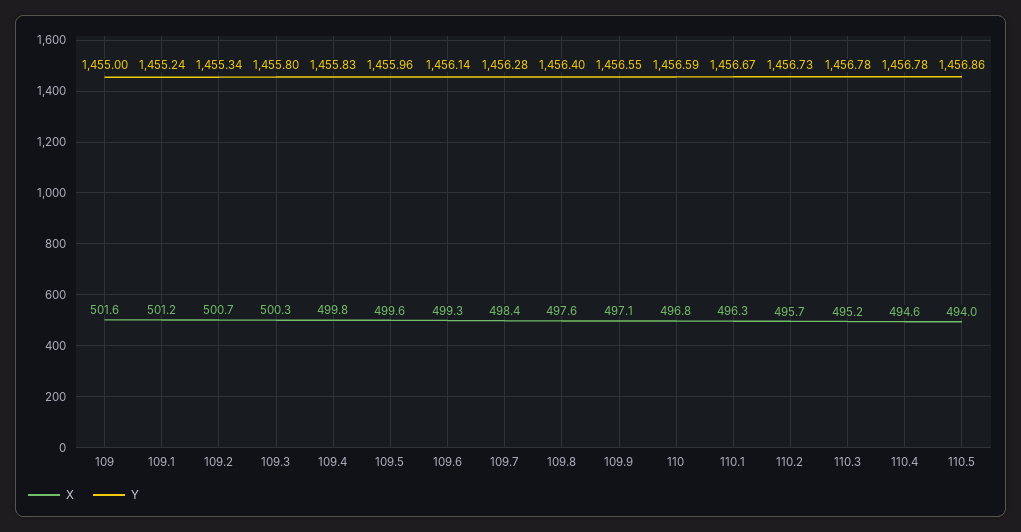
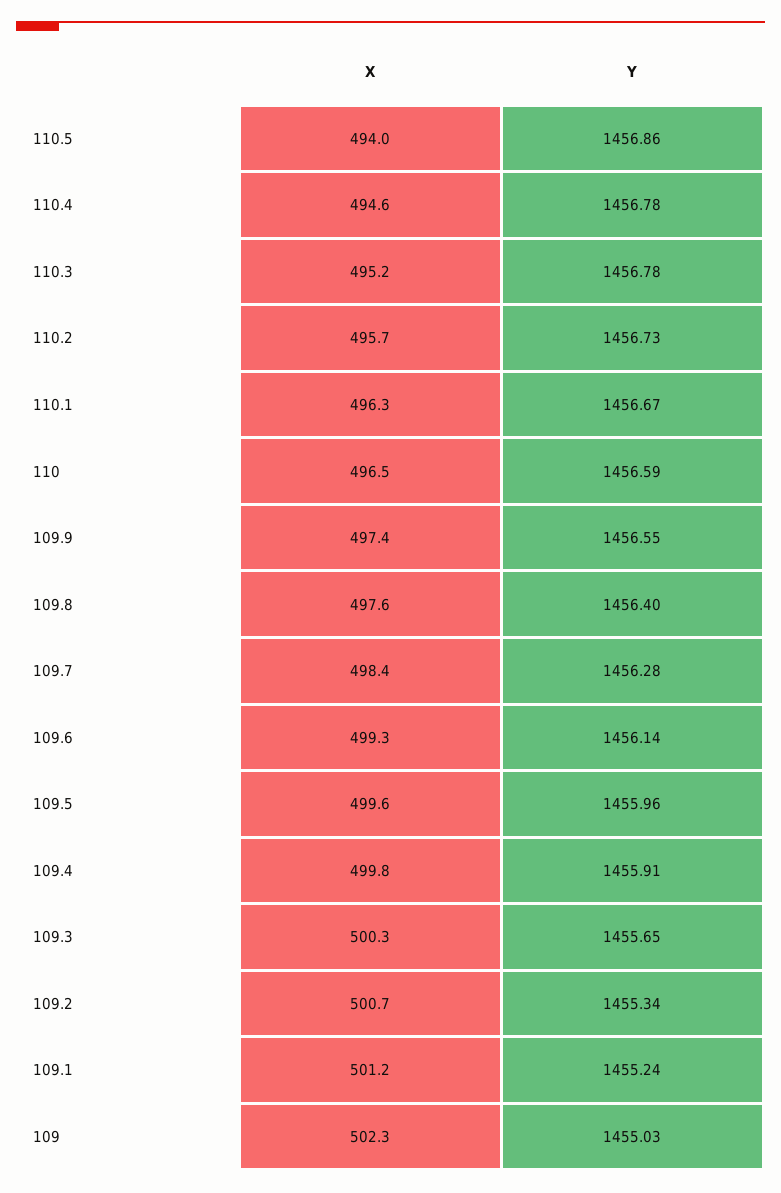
  {
    "X": {
-     "109": 501.6,
+     "109": 502.3,
      "109.1": 501.2,
      "109.2": 500.7,
      "109.3": 500.3,
      "109.4": 499.8,
      "109.5": 499.6,
      "109.6": 499.3,
      "109.7": 498.4,
      "109.8": 497.6,
-     "109.9": 497.1,
+     "109.9": 497.4,
-     "110": 496.8,
+     "110": 496.5,
      "110.1": 496.3,
      "110.2": 495.7,
      "110.3": 495.2,
      "110.4": 494.6,
      "110.5": 494
    },
    "Y": {
-     "109": 1455,
+     "109": 1455.03,
      "109.1": 1455.24,
      "109.2": 1455.34,
-     "109.3": 1455.8,
+     "109.3": 1455.65,
-     "109.4": 1455.83,
+     "109.4": 1455.91,
      "109.5": 1455.96,
      "109.6": 1456.14,
      "109.7": 1456.28,
      "109.8": 1456.4,
      "109.9": 1456.55,
      "110": 1456.59,
      "110.1": 1456.67,
      "110.2": 1456.73,
      "110.3": 1456.78,
      "110.4": 1456.78,
      "110.5": 1456.86
    }
  }

